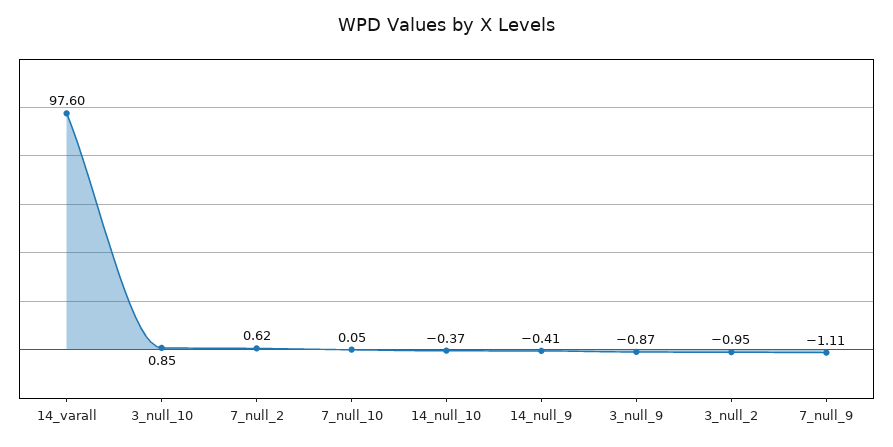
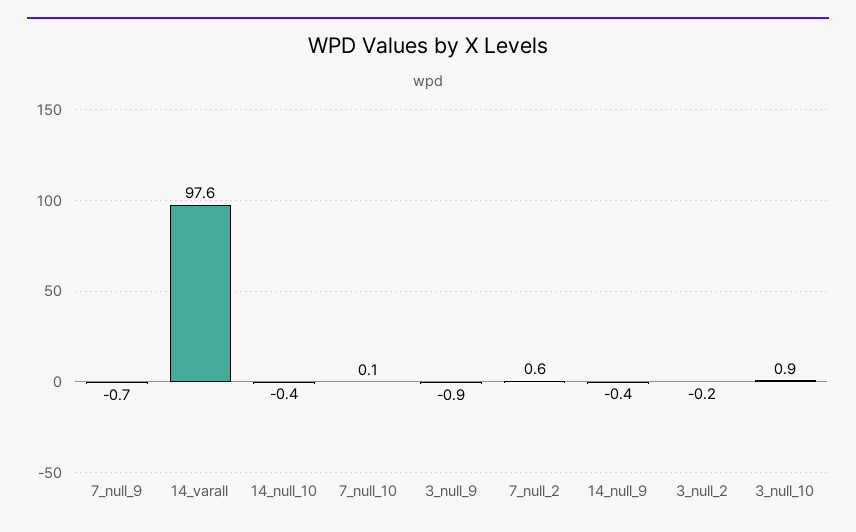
  {
    "14_varall": 97.6,
    "3_null_10": 0.85,
    "7_null_2": 0.62,
    "7_null_10": 0.05,
    "14_null_10": -0.37,
    "14_null_9": -0.41,
    "3_null_9": -0.87,
-   "3_null_2": -0.95,
+   "3_null_2": -0.2,
-   "7_null_9": -1.11
+   "7_null_9": -0.7
  }

